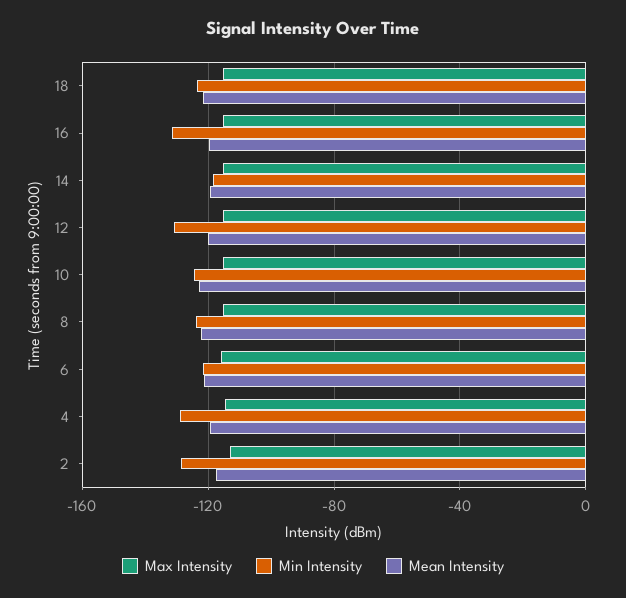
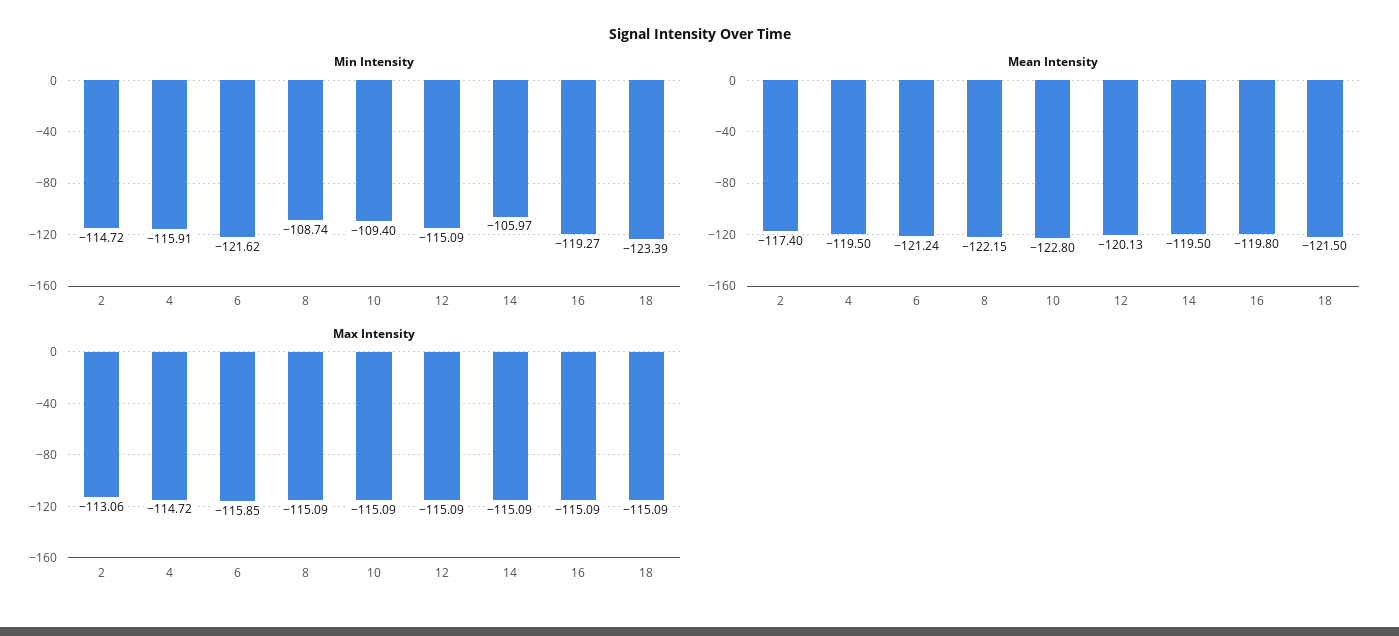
  {
    "Max Intensity": {
      "18": -115.09,
      "16": -115.09,
      "14": -115.09,
      "12": -115.09,
      "10": -115.09,
      "8": -115.09,
      "6": -115.85,
      "4": -114.72,
      "2": -113.06
    },
    "Min Intensity": {
      "18": -123.39,
-     "16": -130,
+     "16": -119.27,
-     "14": -120,
+     "14": -105.97,
-     "12": -130,
+     "12": -115.09,
-     "10": -125,
+     "10": -109.4,
-     "8": -125,
+     "8": -108.74,
      "6": -121.62,
-     "4": -130,
+     "4": -115.91,
-     "2": -130
+     "2": -114.72
    },
    "Mean Intensity": {
      "18": -121.5,
      "16": -119.8,
      "14": -119.5,
      "12": -120.13,
      "10": -122.8,
      "8": -122.15,
      "6": -121.24,
      "4": -119.5,
      "2": -117.4
    }
  }

